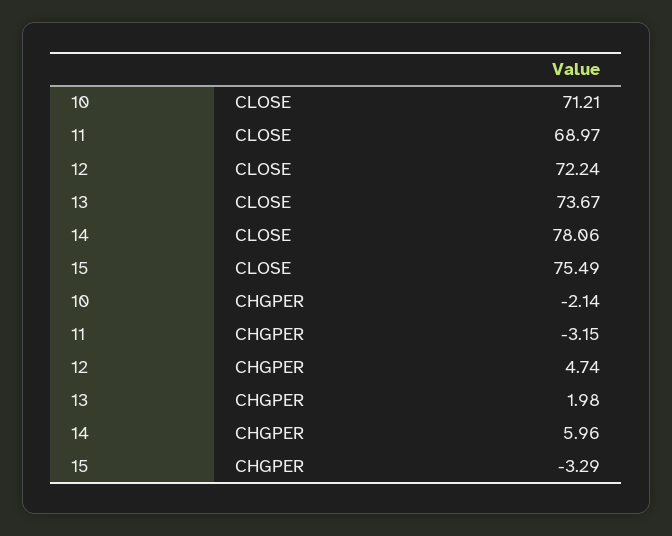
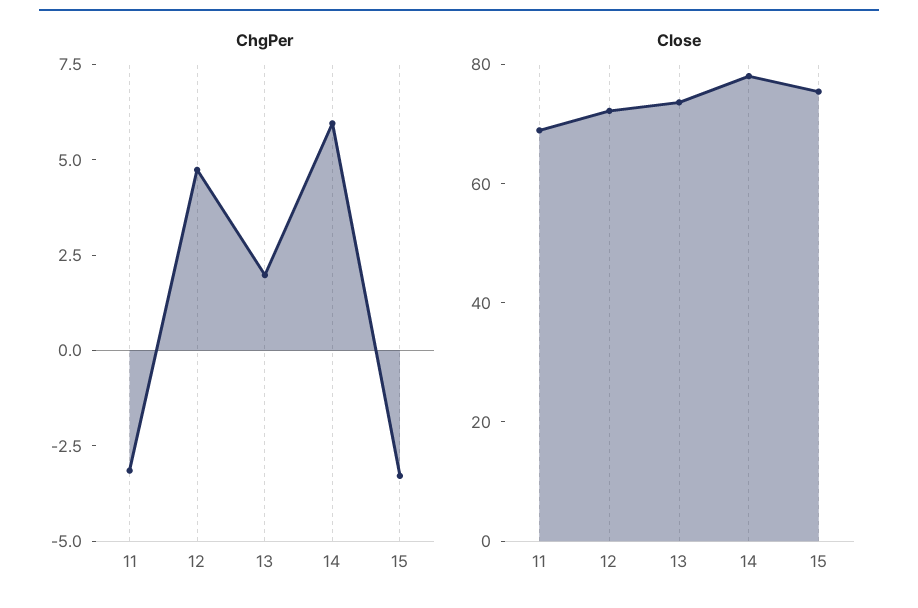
  {
    "CLOSE": {
-     "10": 71.21,
      "11": 68.97,
      "12": 72.24,
      "13": 73.67,
      "14": 78.06,
      "15": 75.49
    },
    "CHGPER": {
-     "10": -2.14,
      "11": -3.15,
      "12": 4.74,
      "13": 1.98,
      "14": 5.96,
      "15": -3.29
    }
  }

